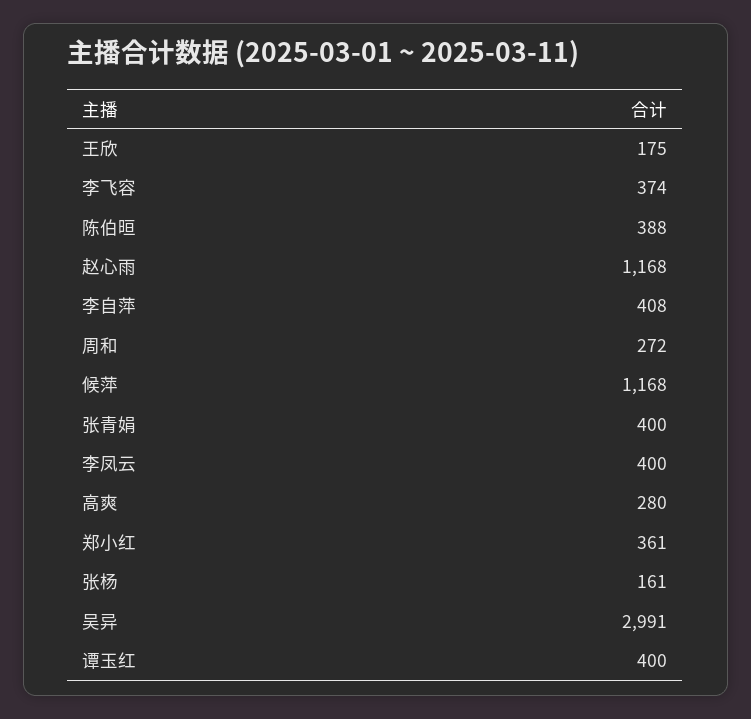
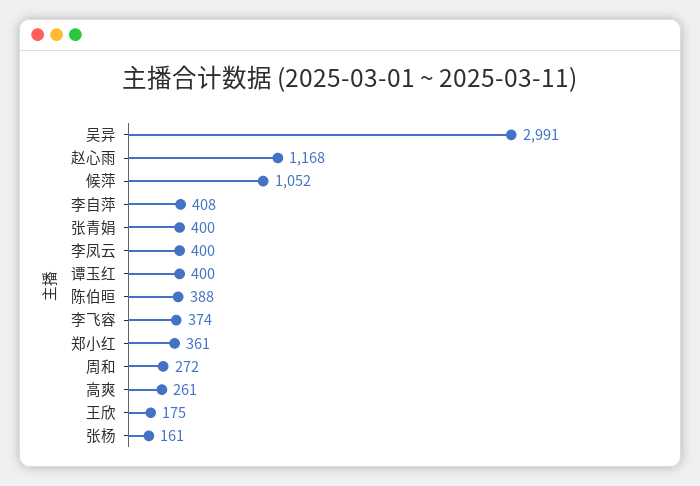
  {
    "王欣": 175,
    "李飞容": 374,
    "陈伯晅": 388,
    "赵心雨": 1168,
    "李自萍": 408,
    "周和": 272,
-   "候萍": 1168,
+   "候萍": 1052,
    "张青娟": 400,
    "李凤云": 400,
-   "高爽": 280,
+   "高爽": 261,
    "郑小红": 361,
    "张杨": 161,
    "吴异": 2991,
    "谭玉红": 400
  }

